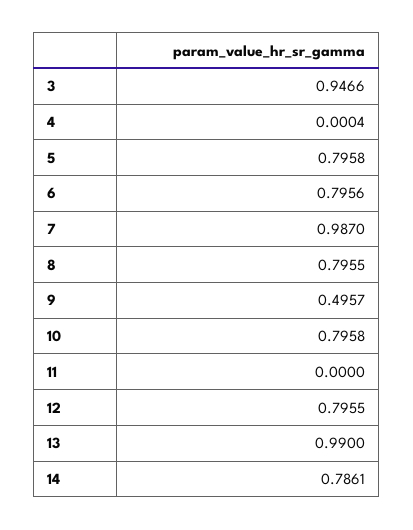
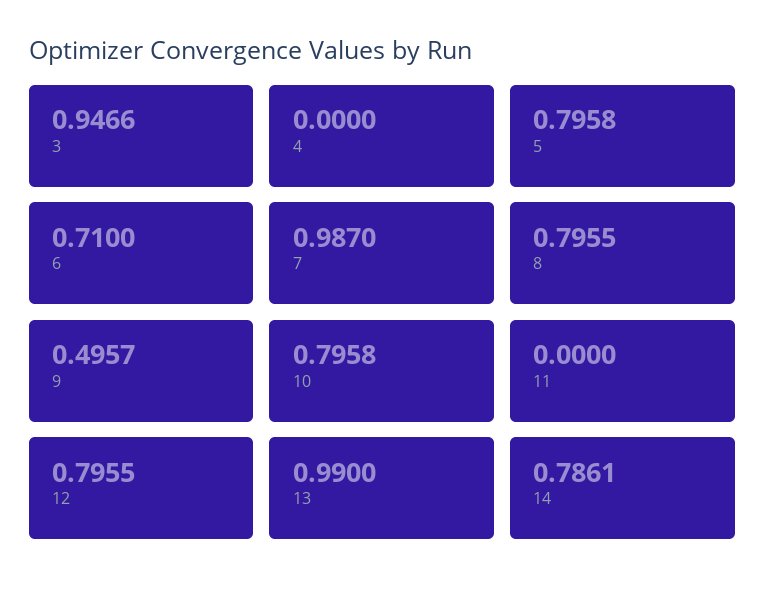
  {
    "3": 0.9466,
-   "4": 0.0004,
+   "4": 0,
    "5": 0.7958,
-   "6": 0.7956,
+   "6": 0.71,
    "7": 0.987,
    "8": 0.7955,
    "9": 0.4957,
    "10": 0.7958,
    "11": 0,
    "12": 0.7955,
    "13": 0.99,
    "14": 0.7861
  }

